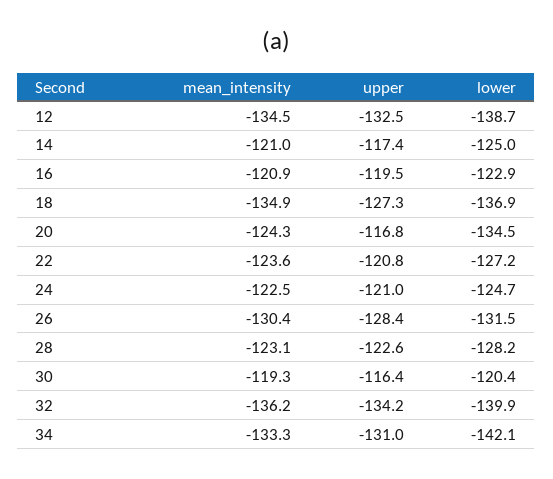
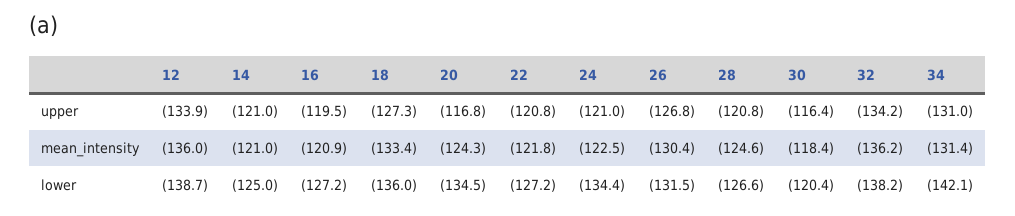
  {
    "mean_intensity": {
-     "12": -134.5,
+     "12": -136,
      "14": -121,
      "16": -120.9,
-     "18": -134.9,
+     "18": -133.4,
      "20": -124.3,
-     "22": -123.6,
+     "22": -121.8,
      "24": -122.5,
      "26": -130.4,
-     "28": -123.1,
+     "28": -124.6,
-     "30": -119.3,
+     "30": -118.4,
      "32": -136.2,
-     "34": -133.3
+     "34": -131.4
    },
    "upper": {
-     "12": -132.5,
+     "12": -133.9,
-     "14": -117.4,
+     "14": -121,
      "16": -119.5,
      "18": -127.3,
      "20": -116.8,
      "22": -120.8,
      "24": -121,
-     "26": -128.4,
+     "26": -126.8,
-     "28": -122.6,
+     "28": -120.8,
      "30": -116.4,
      "32": -134.2,
      "34": -131
    },
    "lower": {
      "12": -138.7,
      "14": -125,
-     "16": -122.9,
+     "16": -127.2,
-     "18": -136.9,
+     "18": -136,
      "20": -134.5,
      "22": -127.2,
-     "24": -124.7,
+     "24": -134.4,
      "26": -131.5,
-     "28": -128.2,
+     "28": -126.6,
      "30": -120.4,
-     "32": -139.9,
+     "32": -138.2,
      "34": -142.1
    }
  }

